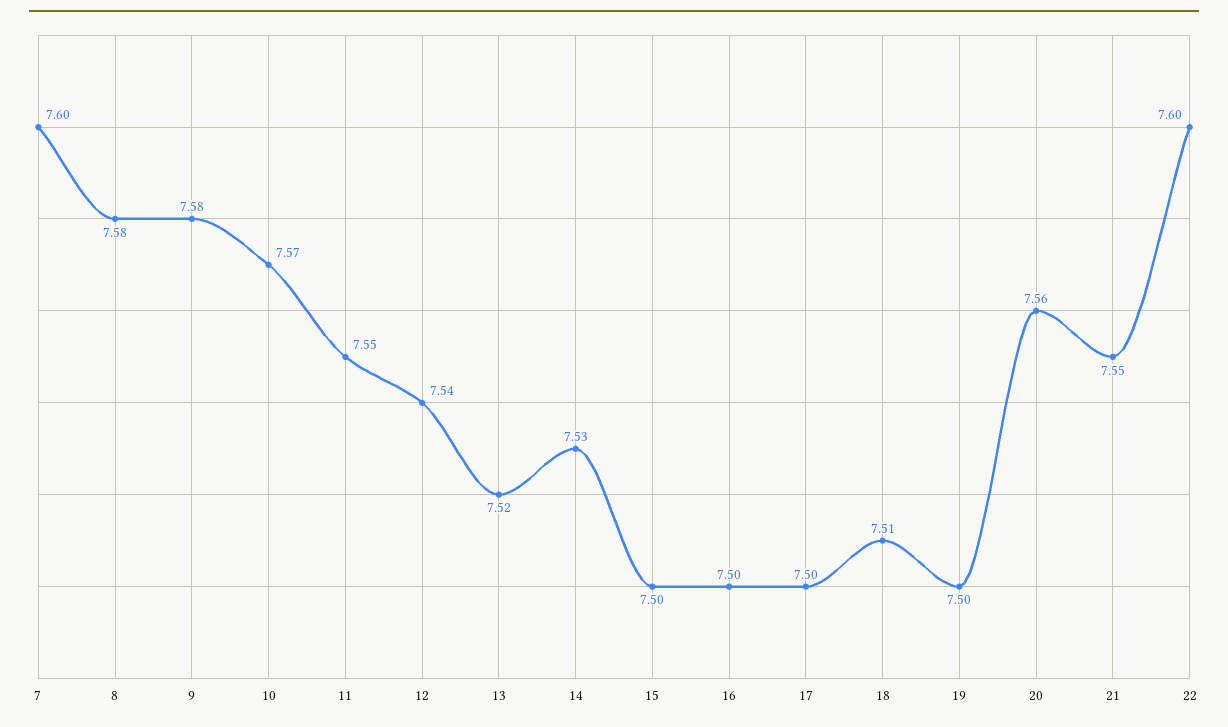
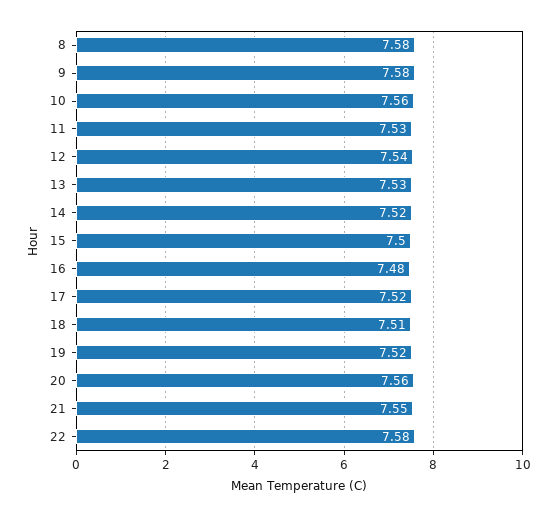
  {
-   "7": 7.6,
    "8": 7.58,
    "9": 7.58,
-   "10": 7.57,
+   "10": 7.56,
-   "11": 7.55,
+   "11": 7.53,
    "12": 7.54,
-   "13": 7.52,
+   "13": 7.53,
-   "14": 7.53,
+   "14": 7.52,
    "15": 7.5,
-   "16": 7.5,
+   "16": 7.48,
-   "17": 7.5,
+   "17": 7.52,
    "18": 7.51,
-   "19": 7.5,
+   "19": 7.52,
    "20": 7.56,
    "21": 7.55,
-   "22": 7.6
+   "22": 7.58
  }

